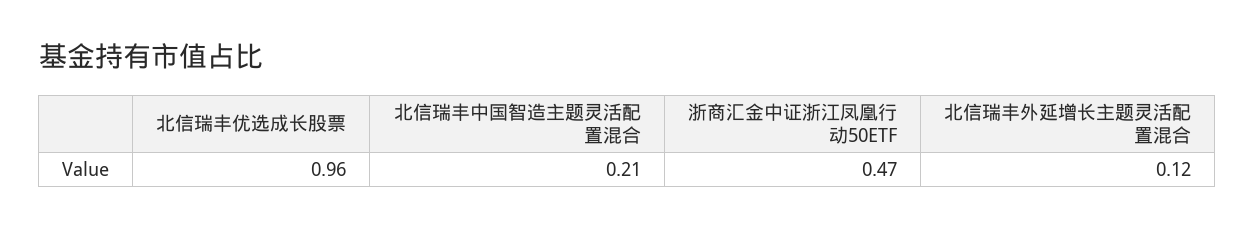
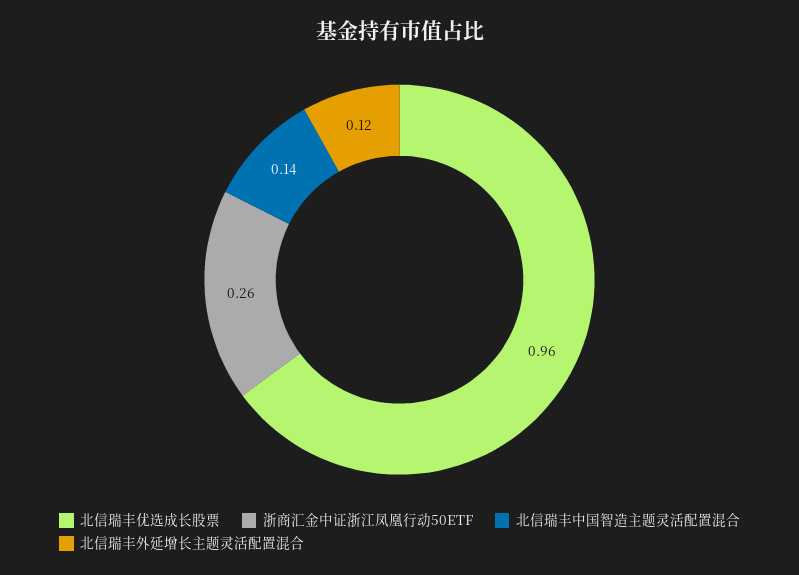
  {
    "北信瑞丰优选成长股票": 0.96,
-   "北信瑞丰中国智造主题灵活配置混合": 0.21,
+   "北信瑞丰中国智造主题灵活配置混合": 0.14,
-   "浙商汇金中证浙江凤凰行动50ETF": 0.47,
+   "浙商汇金中证浙江凤凰行动50ETF": 0.26,
    "北信瑞丰外延增长主题灵活配置混合": 0.12
  }

